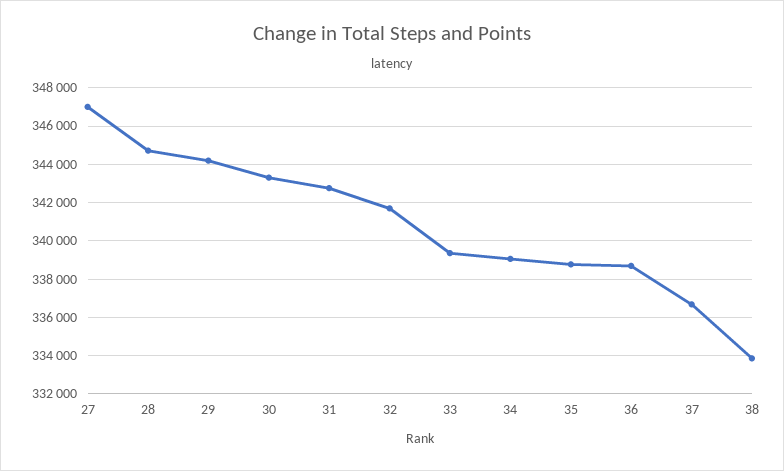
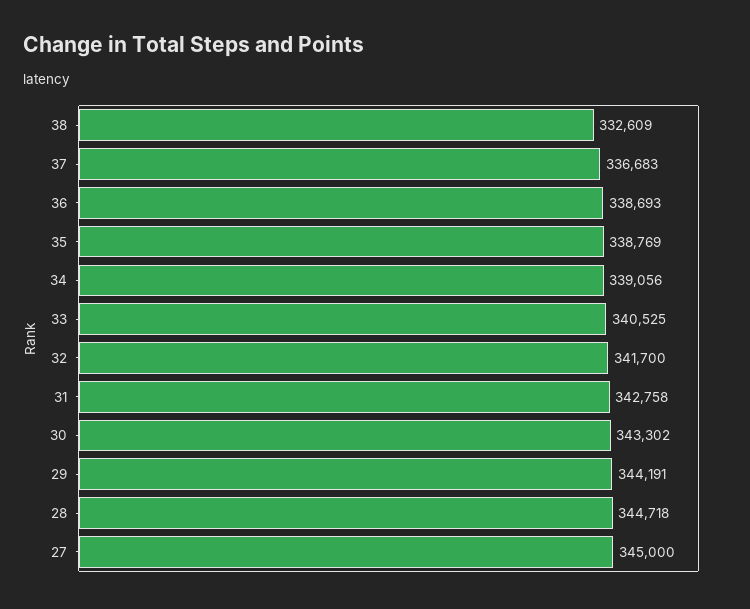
  {
-   "27": 347000,
+   "27": 345000,
    "28": 344718,
    "29": 344191,
    "30": 343302,
    "31": 342758,
    "32": 341700,
-   "33": 339500,
+   "33": 340525,
    "34": 339056,
    "35": 338769,
    "36": 338693,
    "37": 336683,
-   "38": 334000
+   "38": 332609
  }

